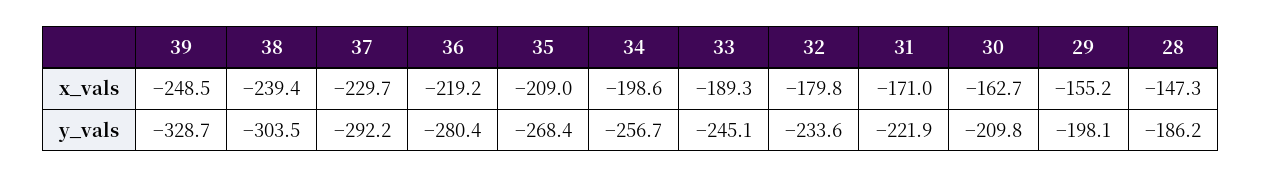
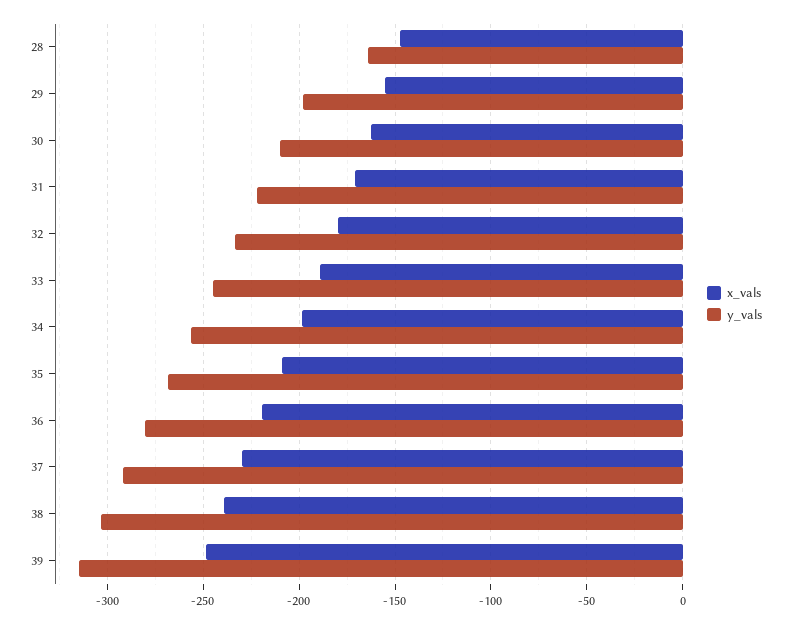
  {
    "x_vals": {
      "39": -248.5,
      "38": -239.4,
      "37": -229.7,
      "36": -219.2,
      "35": -209,
      "34": -198.6,
      "33": -189.3,
      "32": -179.8,
      "31": -171,
      "30": -162.7,
      "29": -155.2,
      "28": -147.3
    },
    "y_vals": {
-     "39": -328.7,
+     "39": -315,
      "38": -303.5,
      "37": -292.2,
      "36": -280.4,
      "35": -268.4,
      "34": -256.7,
      "33": -245.1,
      "32": -233.6,
      "31": -221.9,
      "30": -209.8,
      "29": -198.1,
-     "28": -186.2
+     "28": -165
    }
  }

